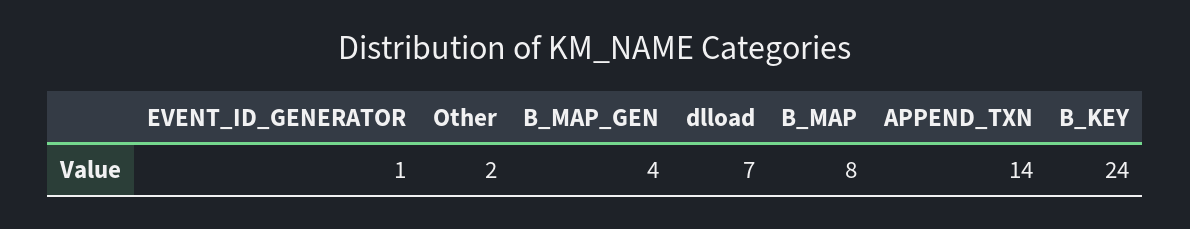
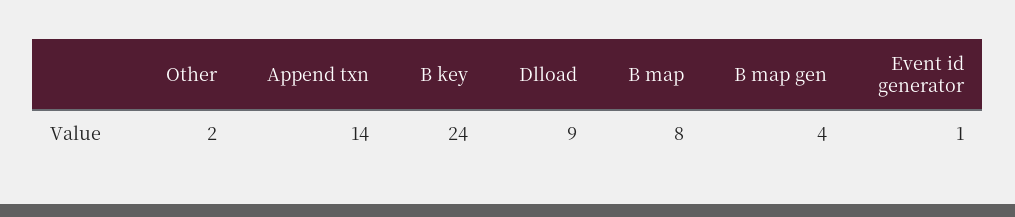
  {
    "EVENT_ID_GENERATOR": 1,
    "Other": 2,
    "B_MAP_GEN": 4,
-   "dlload": 7,
+   "dlload": 9,
    "B_MAP": 8,
    "APPEND_TXN": 14,
    "B_KEY": 24
  }

